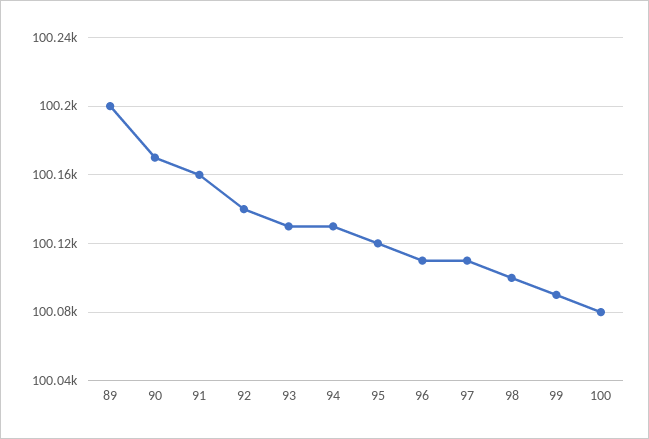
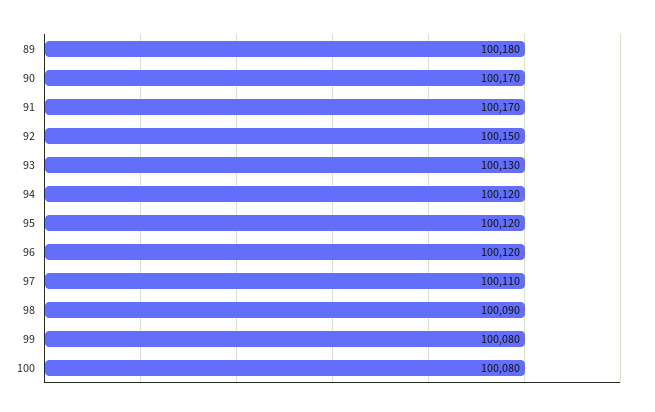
  {
-   "89": 100200,
+   "89": 100180,
    "90": 100170,
-   "91": 100160,
+   "91": 100170,
-   "92": 100140,
+   "92": 100150,
    "93": 100130,
-   "94": 100130,
+   "94": 100120,
    "95": 100120,
-   "96": 100110,
+   "96": 100120,
    "97": 100110,
-   "98": 100100,
+   "98": 100090,
-   "99": 100090,
+   "99": 100080,
    "100": 100080
  }

